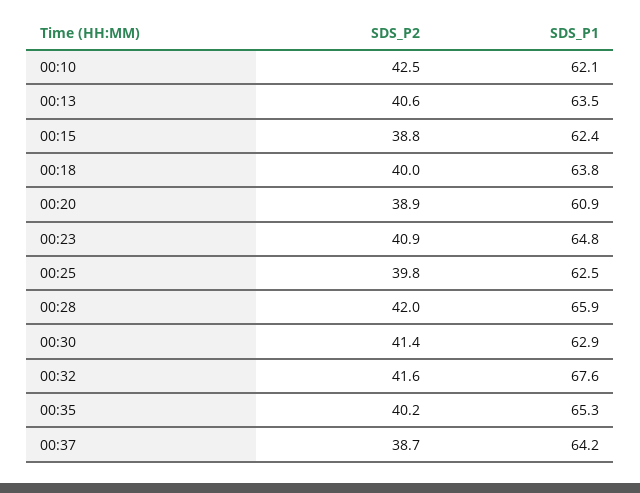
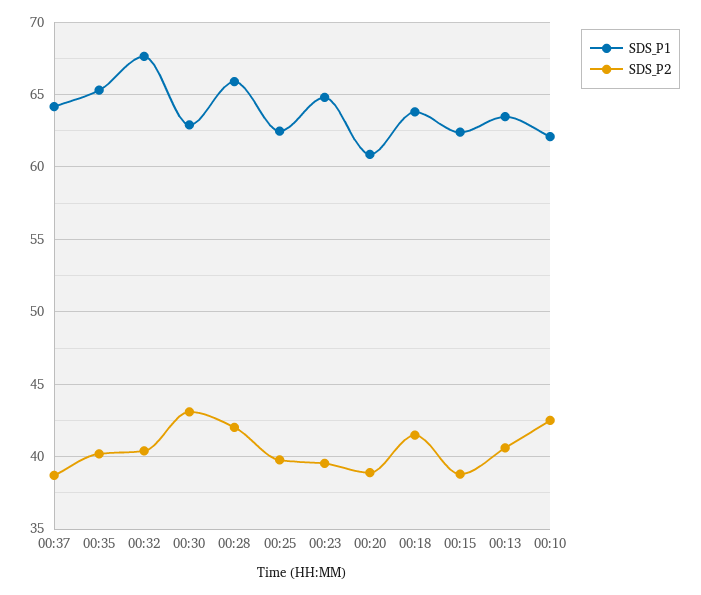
  {
    "SDS_P2": {
      "00:10": 42.5,
      "00:13": 40.6,
      "00:15": 38.8,
-     "00:18": 40,
+     "00:18": 41.5,
      "00:20": 38.9,
-     "00:23": 40.9,
+     "00:23": 39.5,
      "00:25": 39.8,
      "00:28": 42,
-     "00:30": 41.4,
+     "00:30": 43,
-     "00:32": 41.6,
+     "00:32": 40.5,
      "00:35": 40.2,
      "00:37": 38.7
    },
    "SDS_P1": {
      "00:10": 62.1,
      "00:13": 63.5,
      "00:15": 62.4,
      "00:18": 63.8,
      "00:20": 60.9,
      "00:23": 64.8,
      "00:25": 62.5,
      "00:28": 65.9,
      "00:30": 62.9,
      "00:32": 67.6,
      "00:35": 65.3,
      "00:37": 64.2
    }
  }

